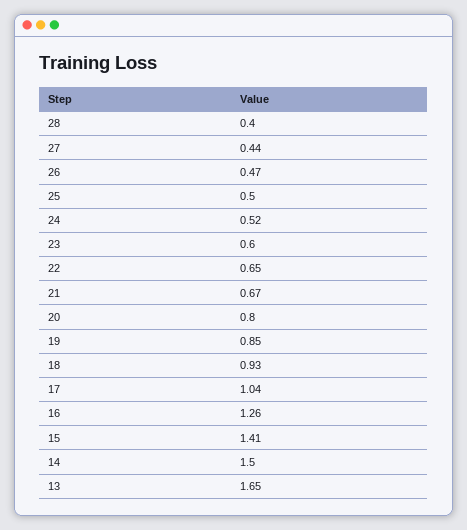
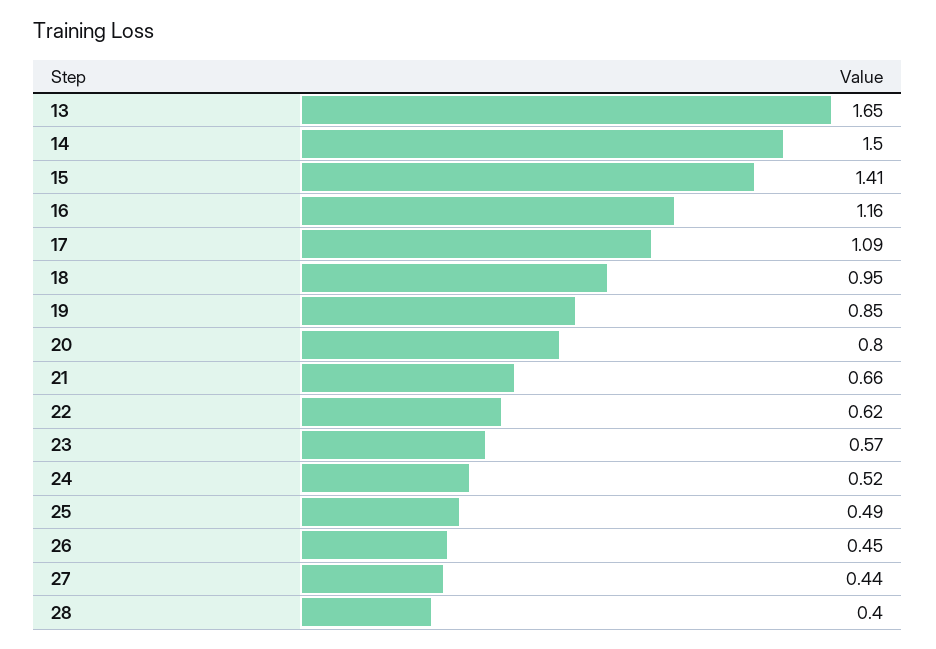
  {
    "28": 0.4,
    "27": 0.44,
-   "26": 0.47,
+   "26": 0.45,
-   "25": 0.5,
+   "25": 0.49,
    "24": 0.52,
-   "23": 0.6,
+   "23": 0.57,
-   "22": 0.65,
+   "22": 0.62,
-   "21": 0.67,
+   "21": 0.66,
    "20": 0.8,
    "19": 0.85,
-   "18": 0.93,
+   "18": 0.95,
-   "17": 1.04,
+   "17": 1.09,
-   "16": 1.26,
+   "16": 1.16,
    "15": 1.41,
    "14": 1.5,
    "13": 1.65
  }

